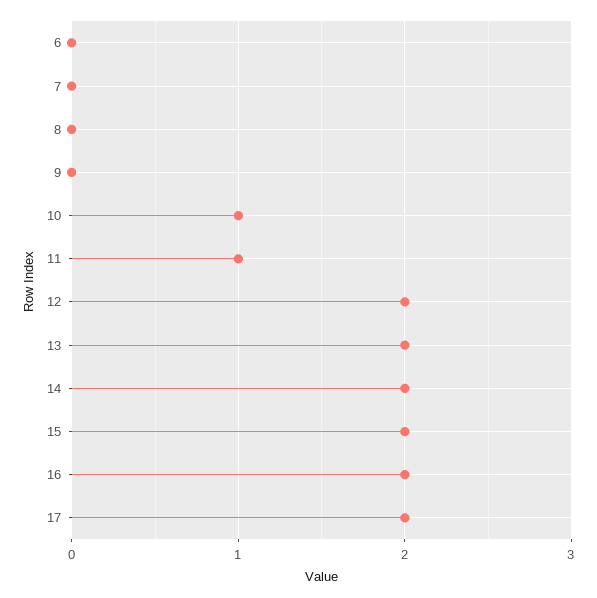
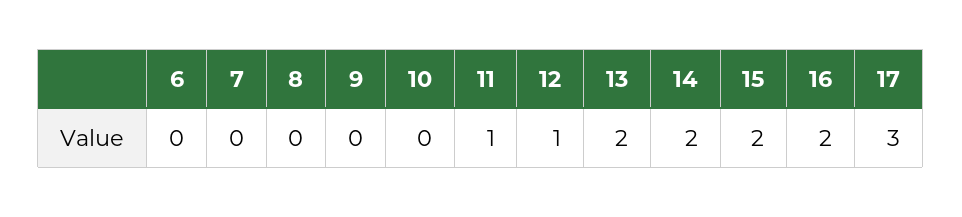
  {
    "6": 0,
    "7": 0,
    "8": 0,
    "9": 0,
-   "10": 1,
+   "10": 0,
    "11": 1,
-   "12": 2,
+   "12": 1,
    "13": 2,
    "14": 2,
    "15": 2,
    "16": 2,
-   "17": 2
+   "17": 3
  }

